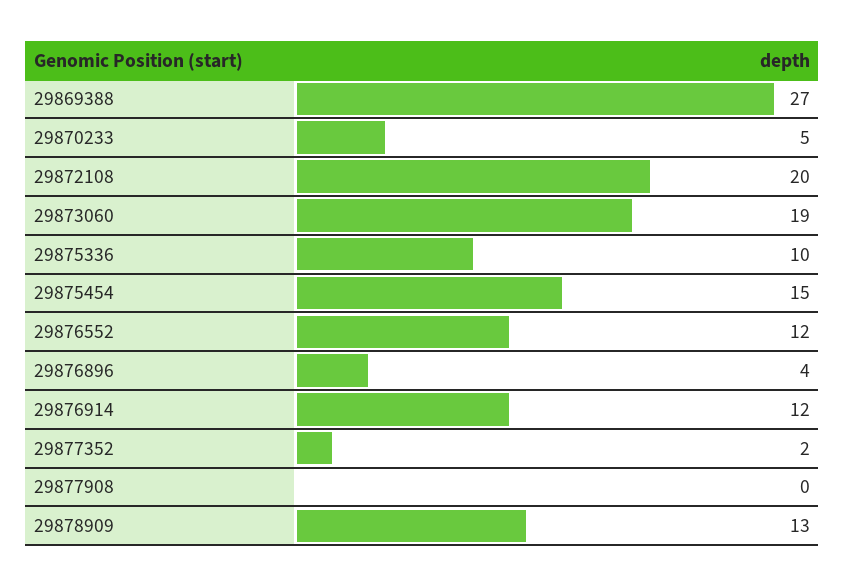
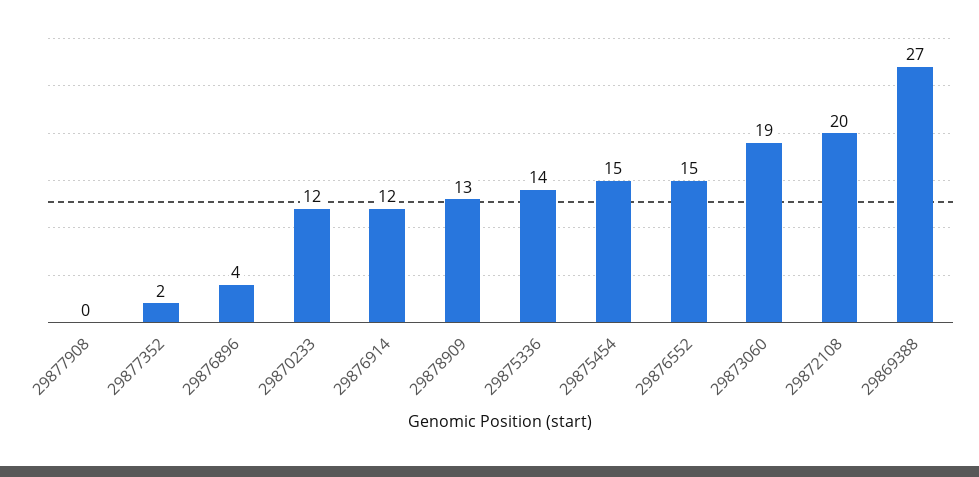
  {
    "29869388": 27,
-   "29870233": 5,
+   "29870233": 12,
    "29872108": 20,
    "29873060": 19,
-   "29875336": 10,
+   "29875336": 14,
    "29875454": 15,
-   "29876552": 12,
+   "29876552": 15,
    "29876896": 4,
    "29876914": 12,
    "29877352": 2,
    "29877908": 0,
    "29878909": 13
  }

